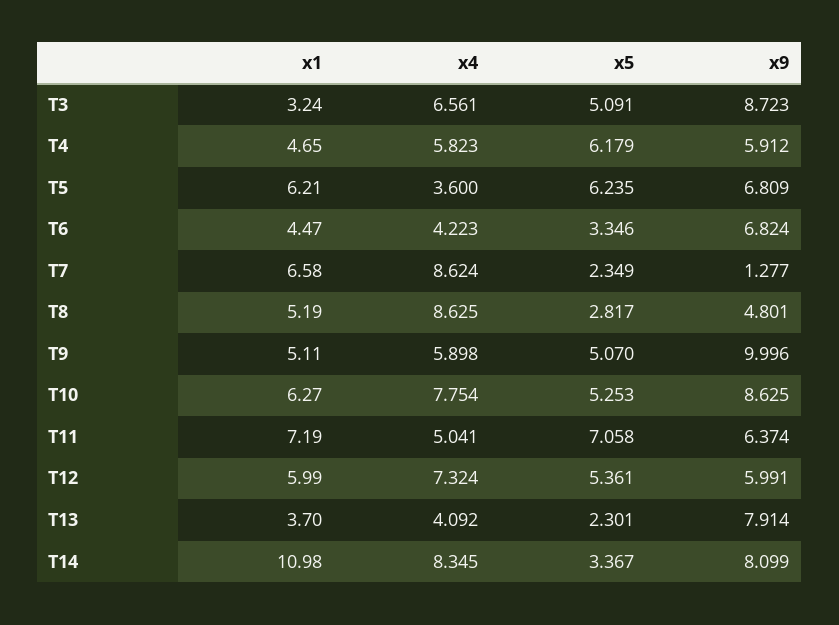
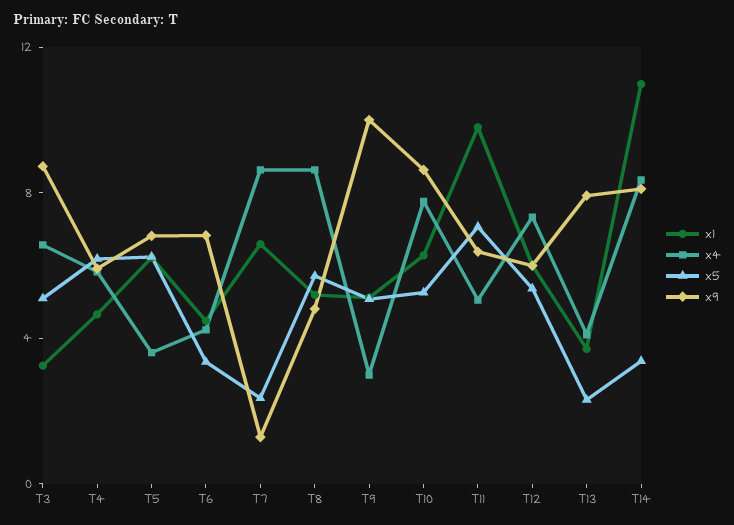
  {
    "x1": {
      "T3": 3.24,
      "T4": 4.65,
      "T5": 6.21,
      "T6": 4.47,
      "T7": 6.58,
      "T8": 5.19,
      "T9": 5.11,
      "T10": 6.27,
-     "T11": 7.19,
+     "T11": 10,
      "T12": 5.99,
      "T13": 3.7,
      "T14": 10.98
    },
    "x4": {
      "T3": 6.561,
      "T4": 5.823,
      "T5": 3.6,
      "T6": 4.223,
      "T7": 8.624,
      "T8": 8.625,
-     "T9": 5.898,
+     "T9": 3,
      "T10": 7.754,
      "T11": 5.041,
      "T12": 7.324,
      "T13": 4.092,
      "T14": 8.345
    },
    "x5": {
      "T3": 5.091,
      "T4": 6.179,
      "T5": 6.235,
      "T6": 3.346,
      "T7": 2.349,
-     "T8": 2.817,
+     "T8": 6,
      "T9": 5.07,
      "T10": 5.253,
      "T11": 7.058,
      "T12": 5.361,
      "T13": 2.301,
      "T14": 3.367
    },
    "x9": {
      "T3": 8.723,
      "T4": 5.912,
      "T5": 6.809,
      "T6": 6.824,
      "T7": 1.277,
      "T8": 4.801,
      "T9": 9.996,
      "T10": 8.625,
      "T11": 6.374,
      "T12": 5.991,
      "T13": 7.914,
      "T14": 8.099
    }
  }

